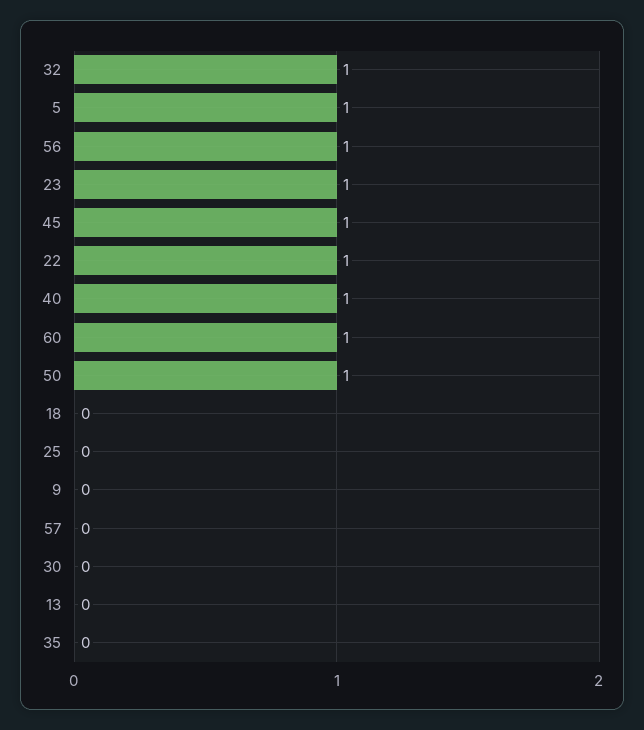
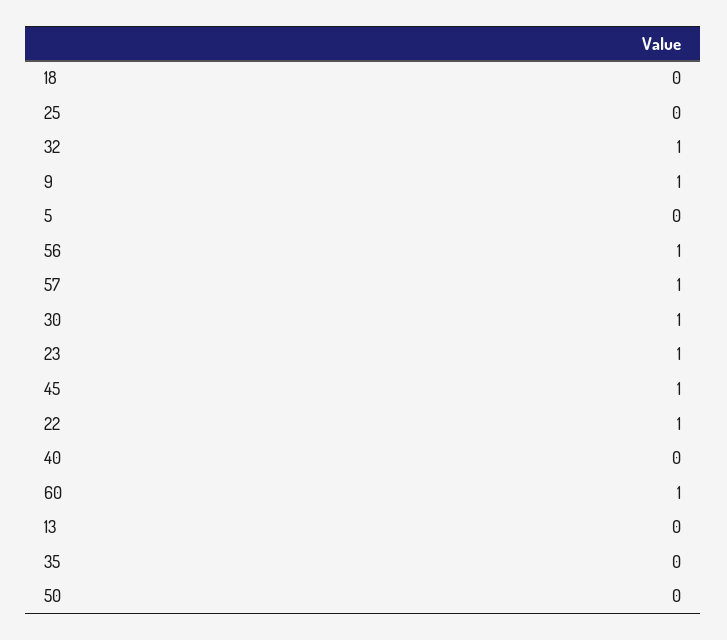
  {
    "32": 1,
-   "5": 1,
+   "5": 0,
    "56": 1,
    "23": 1,
    "45": 1,
    "22": 1,
-   "40": 1,
+   "40": 0,
    "60": 1,
-   "50": 1,
+   "50": 0,
    "18": 0,
    "25": 0,
-   "9": 0,
+   "9": 1,
-   "57": 0,
+   "57": 1,
-   "30": 0,
+   "30": 1,
    "13": 0,
    "35": 0
  }

